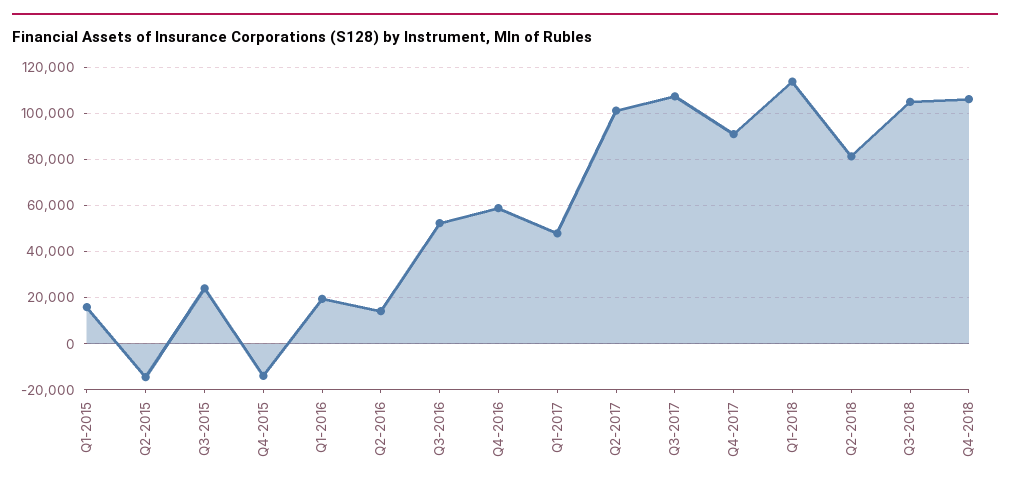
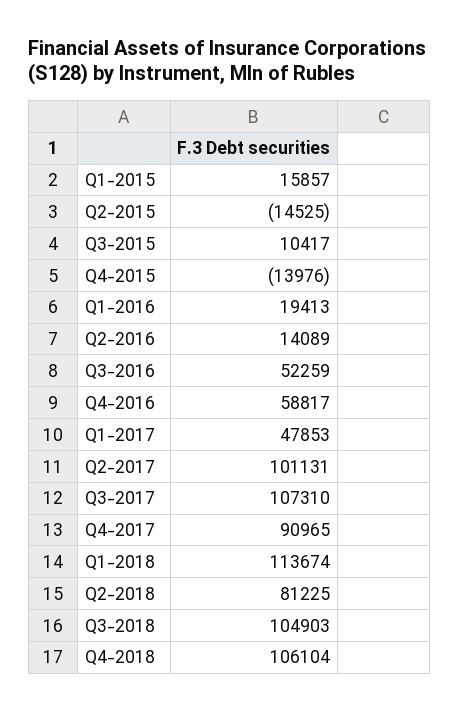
  {
    "Q1-2015": 15857,
    "Q2-2015": -14525,
-   "Q3-2015": 25000,
+   "Q3-2015": 10417,
    "Q4-2015": -13976,
    "Q1-2016": 19413,
    "Q2-2016": 14089,
    "Q3-2016": 52259,
    "Q4-2016": 58817,
    "Q1-2017": 47853,
    "Q2-2017": 101131,
    "Q3-2017": 107310,
    "Q4-2017": 90965,
    "Q1-2018": 113674,
    "Q2-2018": 81225,
    "Q3-2018": 104903,
    "Q4-2018": 106104
  }

